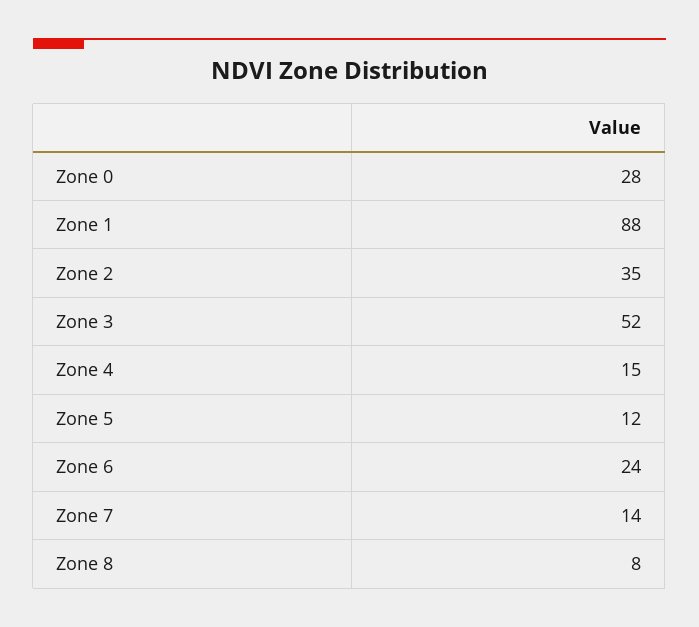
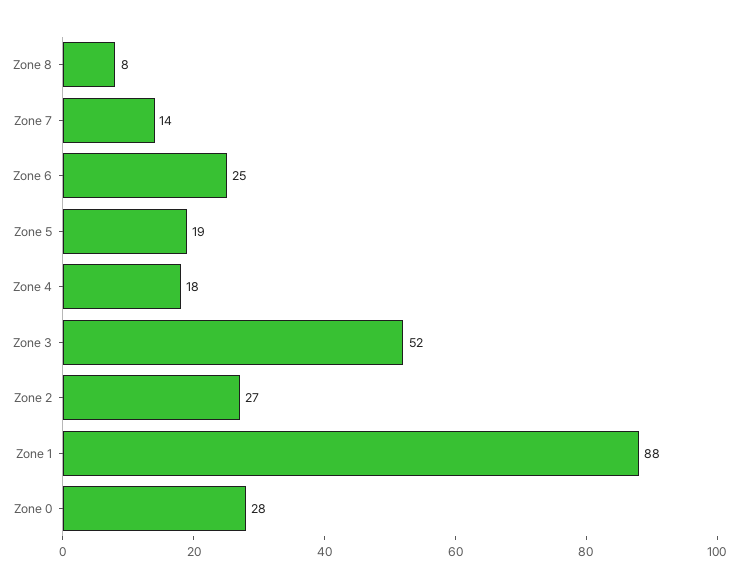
  {
    "Zone 0": 28,
    "Zone 1": 88,
-   "Zone 2": 35,
+   "Zone 2": 27,
    "Zone 3": 52,
-   "Zone 4": 15,
+   "Zone 4": 18,
-   "Zone 5": 12,
+   "Zone 5": 19,
-   "Zone 6": 24,
+   "Zone 6": 25,
    "Zone 7": 14,
    "Zone 8": 8
  }

